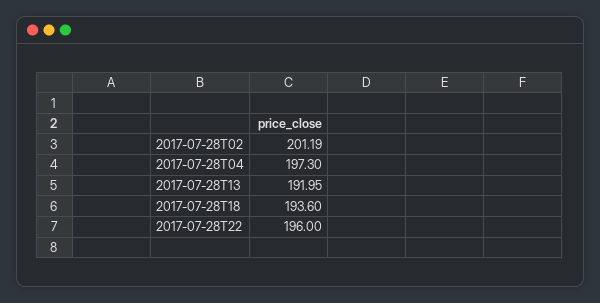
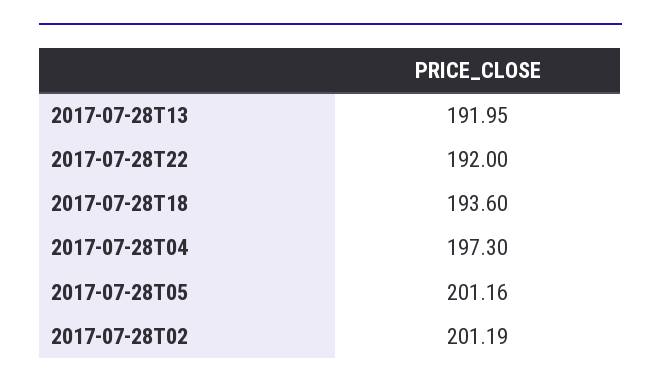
  {
    "2017-07-28T02": 201.19,
    "2017-07-28T04": 197.3,
    "2017-07-28T13": 191.95,
    "2017-07-28T18": 193.6,
-   "2017-07-28T22": 196
+   "2017-07-28T22": 192,
+   "2017-07-28T05": 201.16
  }

